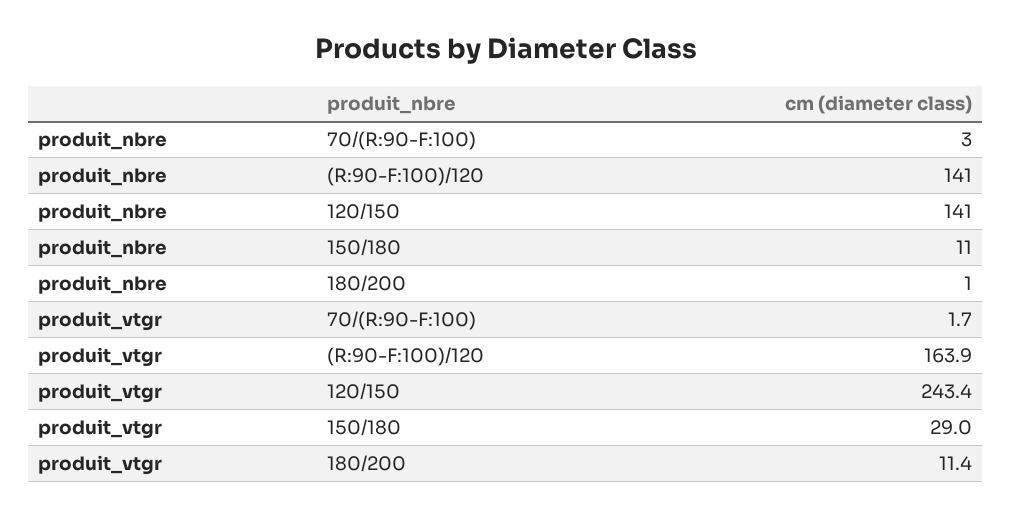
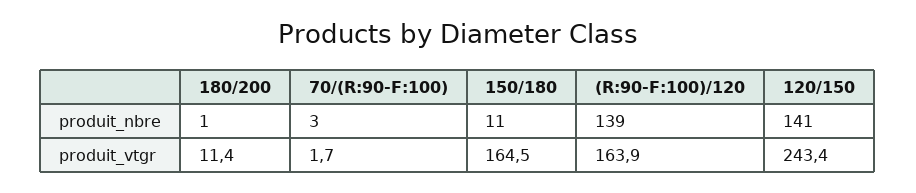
  {
    "produit_nbre": {
      "70/(R:90-F:100)": 3,
-     "(R:90-F:100)/120": 141,
+     "(R:90-F:100)/120": 139,
      "120/150": 141,
      "150/180": 11,
      "180/200": 1
    },
    "produit_vtgr": {
      "70/(R:90-F:100)": 1.7,
      "(R:90-F:100)/120": 163.9,
      "120/150": 243.4,
-     "150/180": 29,
+     "150/180": 164.5,
      "180/200": 11.4
    }
  }

